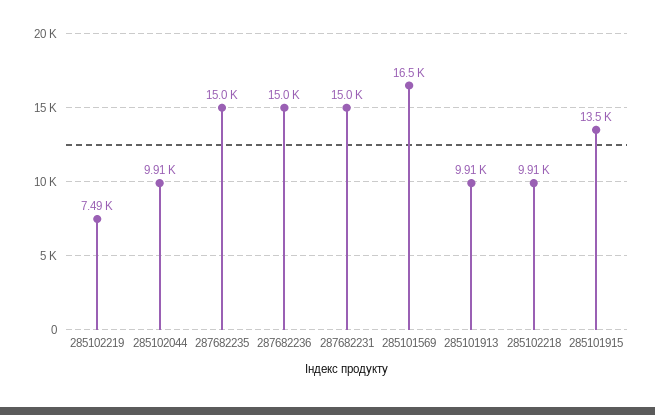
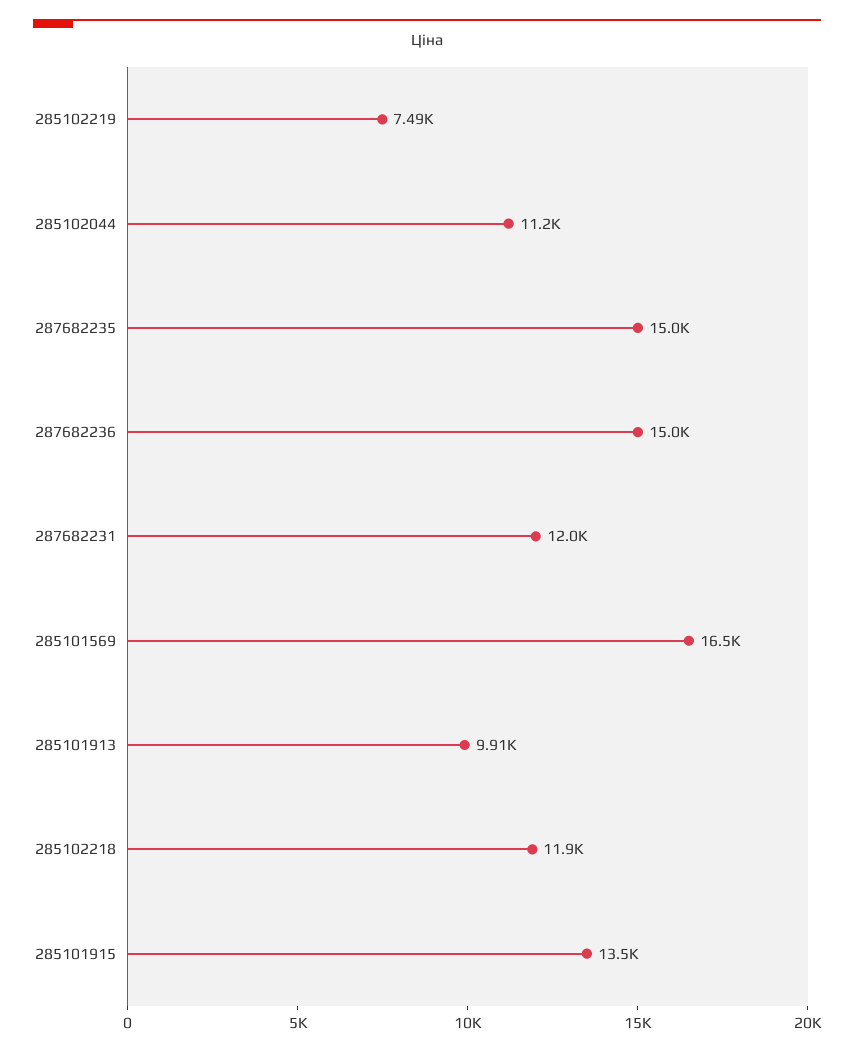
  {
    "285102219": 7490,
-   "285102044": 9910,
+   "285102044": 11200,
    "287682235": 15000,
    "287682236": 15000,
-   "287682231": 15000,
+   "287682231": 12000,
    "285101569": 16500,
    "285101913": 9910,
-   "285102218": 9910,
+   "285102218": 11900,
    "285101915": 13500
  }

